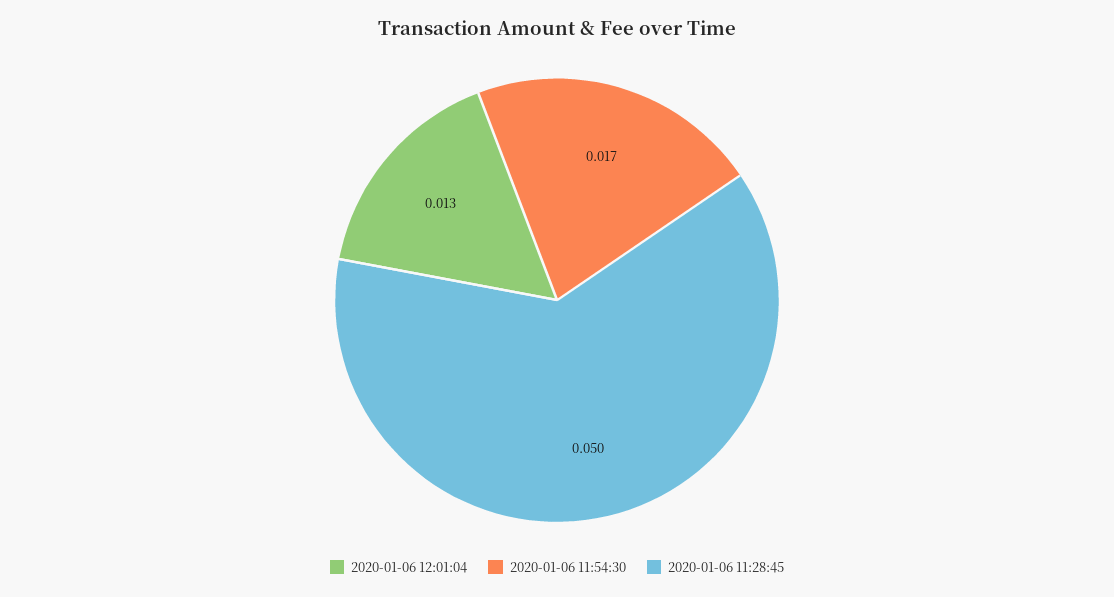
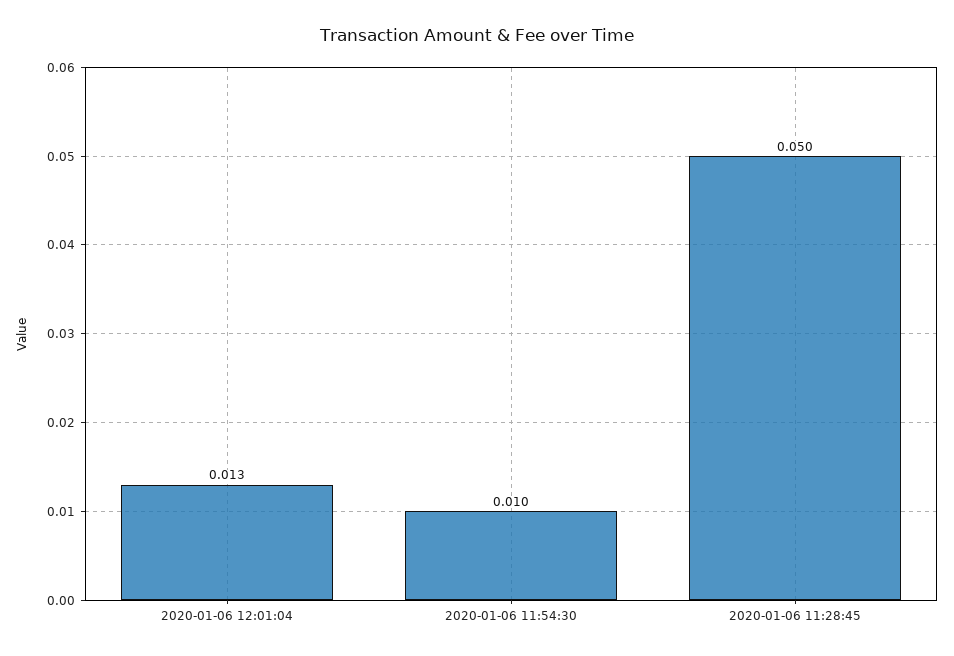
  {
    "2020-01-06 12:01:04": 0.013,
-   "2020-01-06 11:54:30": 0.017,
+   "2020-01-06 11:54:30": 0.01,
    "2020-01-06 11:28:45": 0.05
  }

